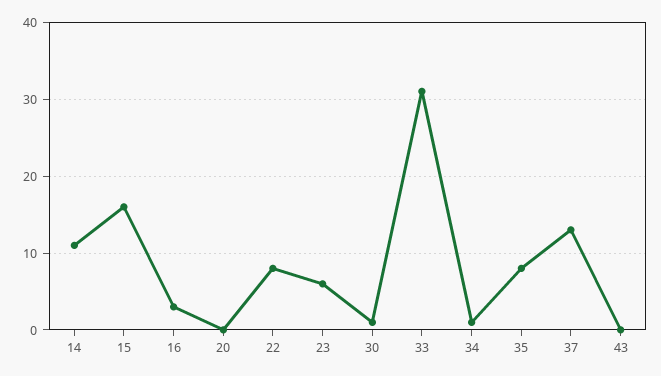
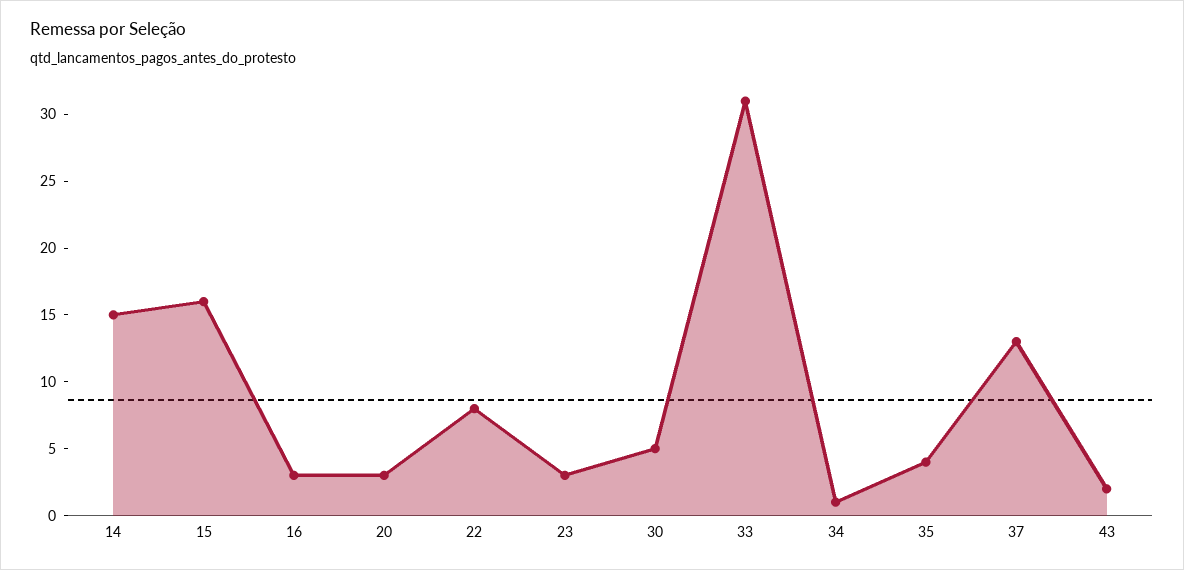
  {
-   "14": 11,
+   "14": 15,
    "15": 16,
    "16": 3,
-   "20": 0,
+   "20": 3,
    "22": 8,
-   "23": 6,
+   "23": 3,
-   "30": 1,
+   "30": 5,
    "33": 31,
    "34": 1,
-   "35": 8,
+   "35": 4,
    "37": 13,
-   "43": 0
+   "43": 2
  }

